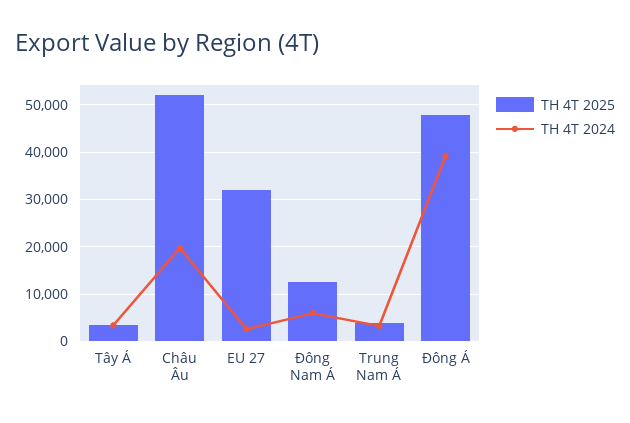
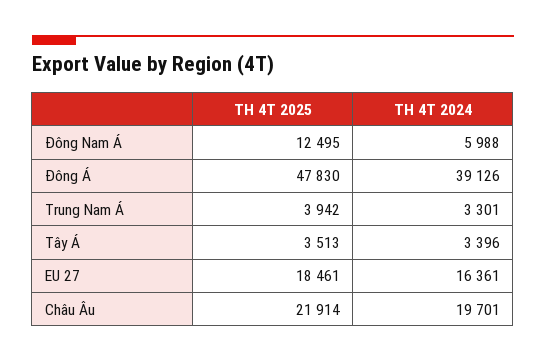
  {
    "TH 4T 2025": {
      "Tây Á": 3513,
-     "Châu Âu": 52000,
+     "Châu Âu": 21914,
-     "EU 27": 32000,
+     "EU 27": 18461,
      "Đông Nam Á": 12495,
      "Trung Nam Á": 3942,
      "Đông Á": 47830
    },
    "TH 4T 2024": {
      "Tây Á": 3396,
      "Châu Âu": 19701,
-     "EU 27": 2000,
+     "EU 27": 16361,
      "Đông Nam Á": 5988,
      "Trung Nam Á": 3301,
      "Đông Á": 39126
    }
  }

